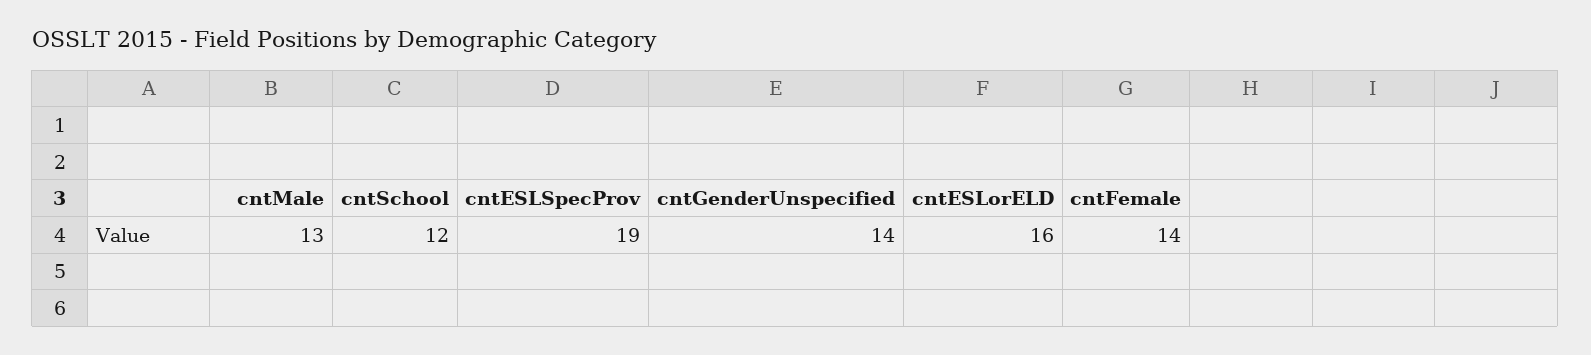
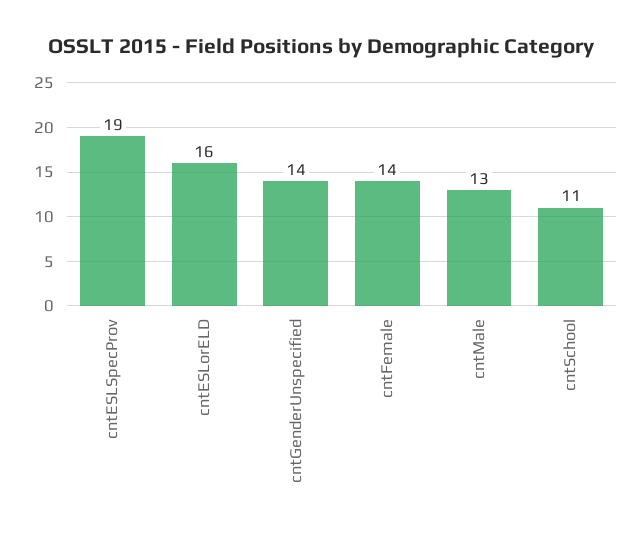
  {
    "cntMale": 13,
-   "cntSchool": 12,
+   "cntSchool": 11,
    "cntESLSpecProv": 19,
    "cntGenderUnspecified": 14,
    "cntESLorELD": 16,
    "cntFemale": 14
  }

